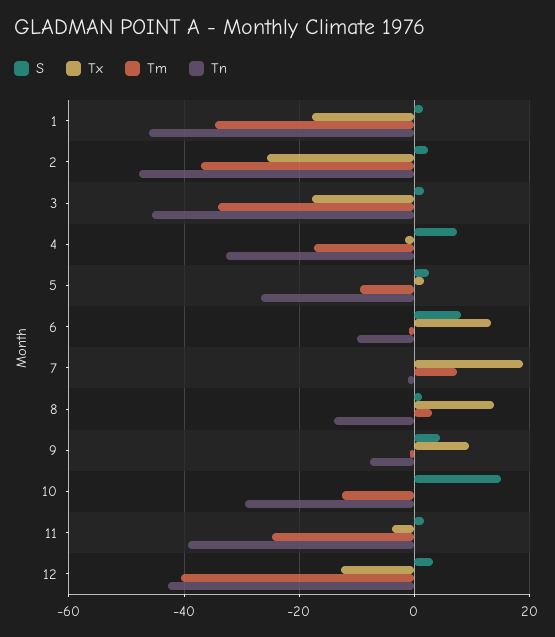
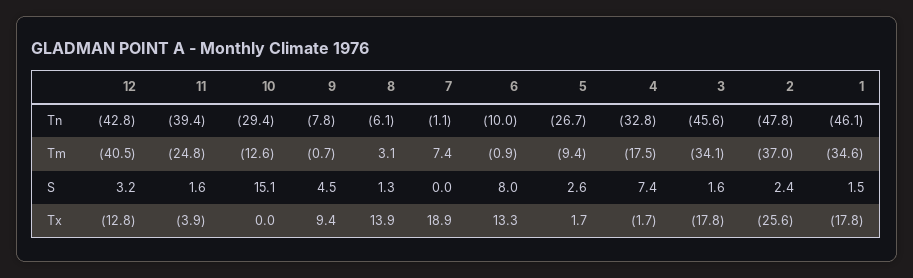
  {
    "S": {
      "1": 1.5,
      "2": 2.4,
      "3": 1.6,
      "4": 7.4,
      "5": 2.6,
      "6": 8,
      "7": 0,
      "8": 1.3,
      "9": 4.5,
      "10": 15.1,
      "11": 1.6,
      "12": 3.2
    },
    "Tx": {
      "1": -17.8,
      "2": -25.6,
      "3": -17.8,
      "4": -1.7,
      "5": 1.7,
      "6": 13.3,
      "7": 18.9,
      "8": 13.9,
      "9": 9.4,
      "10": 0,
      "11": -3.9,
      "12": -12.8
    },
    "Tm": {
      "1": -34.6,
      "2": -37,
      "3": -34.1,
      "4": -17.5,
      "5": -9.4,
      "6": -0.9,
      "7": 7.4,
      "8": 3.1,
      "9": -0.7,
      "10": -12.6,
      "11": -24.8,
      "12": -40.5
    },
    "Tn": {
      "1": -46.1,
      "2": -47.8,
      "3": -45.6,
      "4": -32.8,
      "5": -26.7,
      "6": -10,
      "7": -1.1,
-     "8": -14,
+     "8": -6.1,
      "9": -7.8,
      "10": -29.4,
      "11": -39.4,
      "12": -42.8
    }
  }

